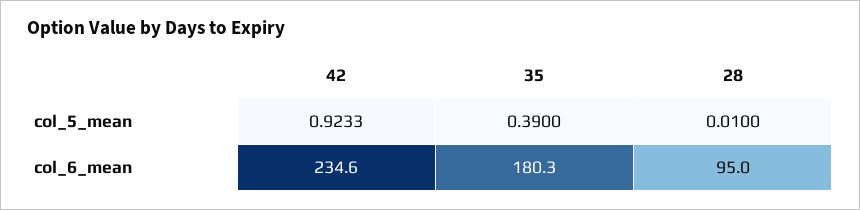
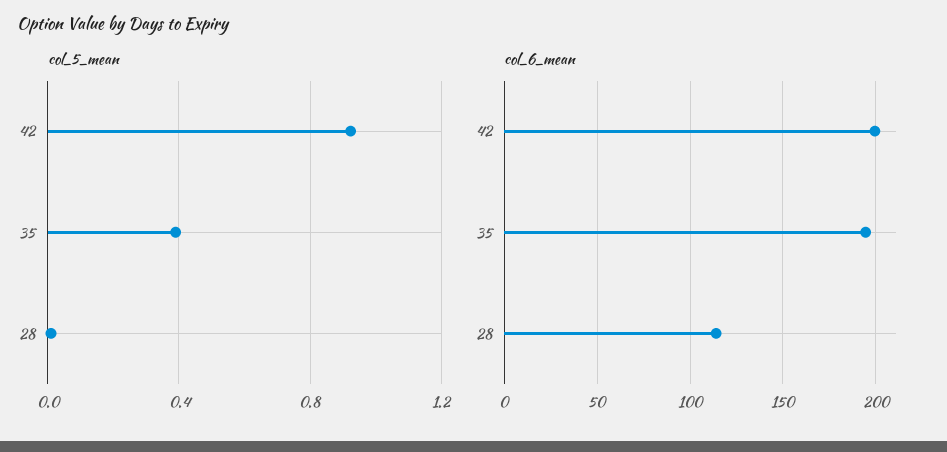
  {
    "col_5_mean": {
      "42": 0.9233,
      "35": 0.39,
      "28": 0.01
    },
    "col_6_mean": {
-     "42": 234.6,
+     "42": 200,
-     "35": 180.3,
+     "35": 195,
-     "28": 95
+     "28": 115
    }
  }

